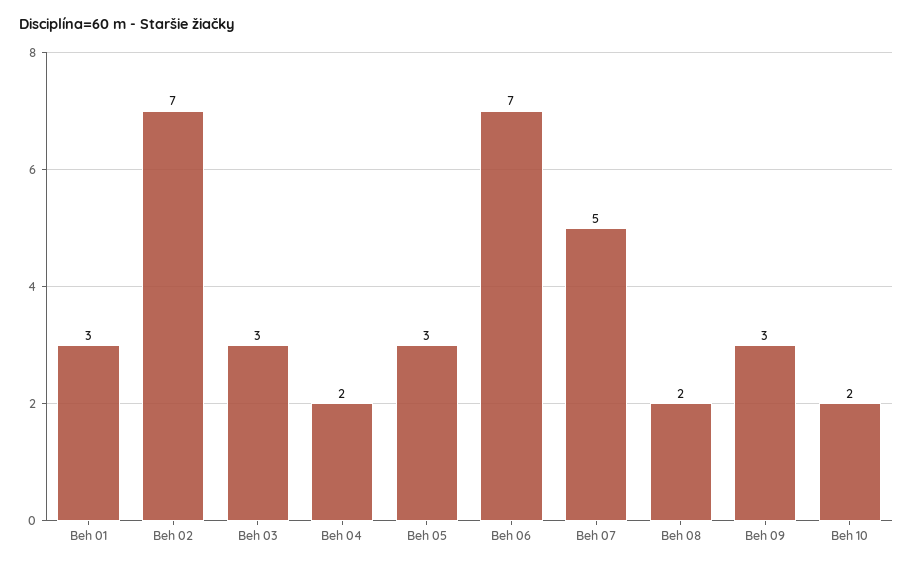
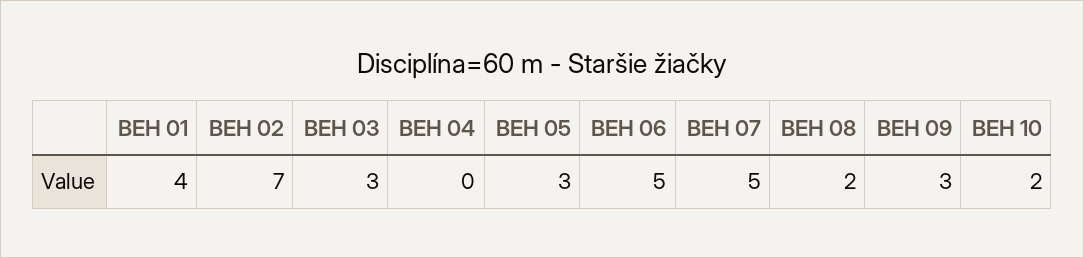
  {
-   "Beh 01": 3,
+   "Beh 01": 4,
    "Beh 02": 7,
    "Beh 03": 3,
-   "Beh 04": 2,
+   "Beh 04": 0,
    "Beh 05": 3,
-   "Beh 06": 7,
+   "Beh 06": 5,
    "Beh 07": 5,
    "Beh 08": 2,
    "Beh 09": 3,
    "Beh 10": 2
  }

